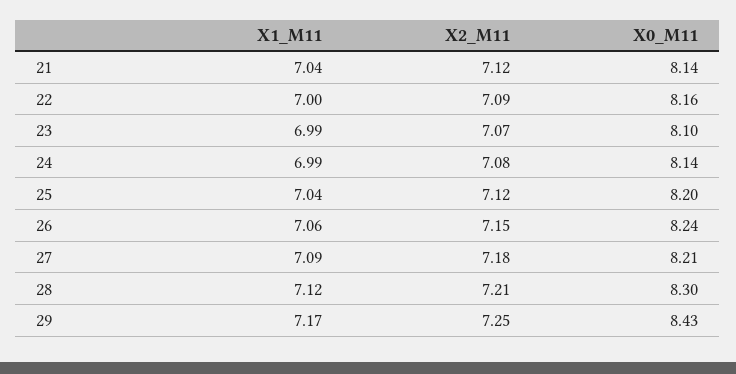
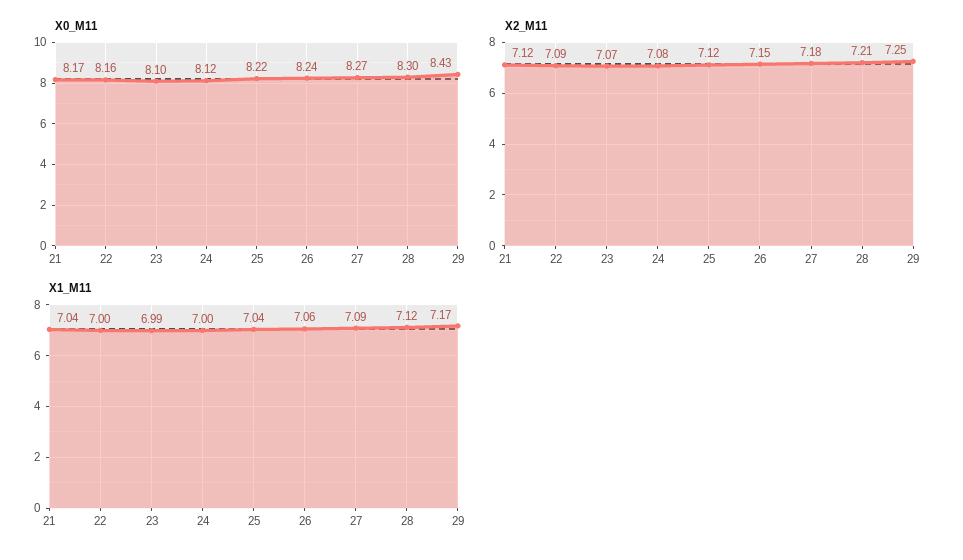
  {
    "X1_M11": {
      "21": 7.04,
      "22": 7,
      "23": 6.99,
-     "24": 6.99,
+     "24": 7,
      "25": 7.04,
      "26": 7.06,
      "27": 7.09,
      "28": 7.12,
      "29": 7.17
    },
    "X2_M11": {
      "21": 7.12,
      "22": 7.09,
      "23": 7.07,
      "24": 7.08,
      "25": 7.12,
      "26": 7.15,
      "27": 7.18,
      "28": 7.21,
      "29": 7.25
    },
    "X0_M11": {
-     "21": 8.14,
+     "21": 8.17,
      "22": 8.16,
      "23": 8.1,
-     "24": 8.14,
+     "24": 8.12,
-     "25": 8.2,
+     "25": 8.22,
      "26": 8.24,
-     "27": 8.21,
+     "27": 8.27,
      "28": 8.3,
      "29": 8.43
    }
  }

